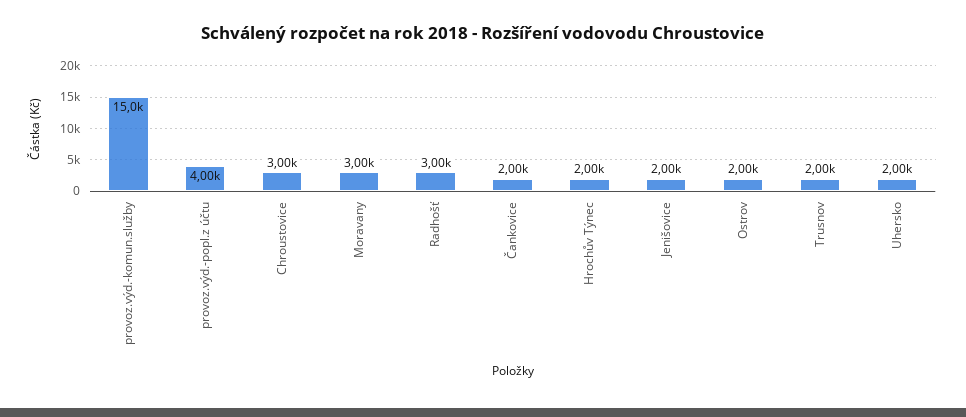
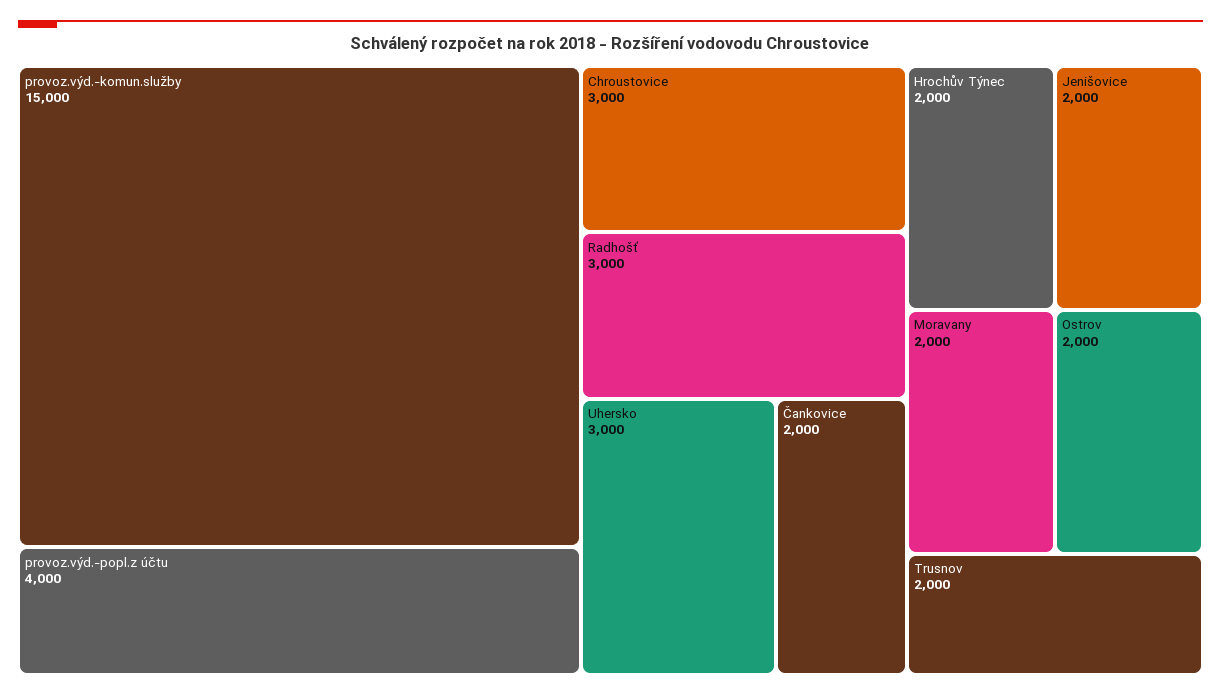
  {
    "provoz.výd.-komun.služby": 15000,
    "provoz.výd.-popl.z účtu": 4000,
    "Chroustovice": 3000,
-   "Moravany": 3000,
+   "Moravany": 2000,
    "Radhošť": 3000,
    "Čankovice": 2000,
    "Hrochův Týnec": 2000,
    "Jenišovice": 2000,
    "Ostrov": 2000,
    "Trusnov": 2000,
-   "Uhersko": 2000
+   "Uhersko": 3000
  }

